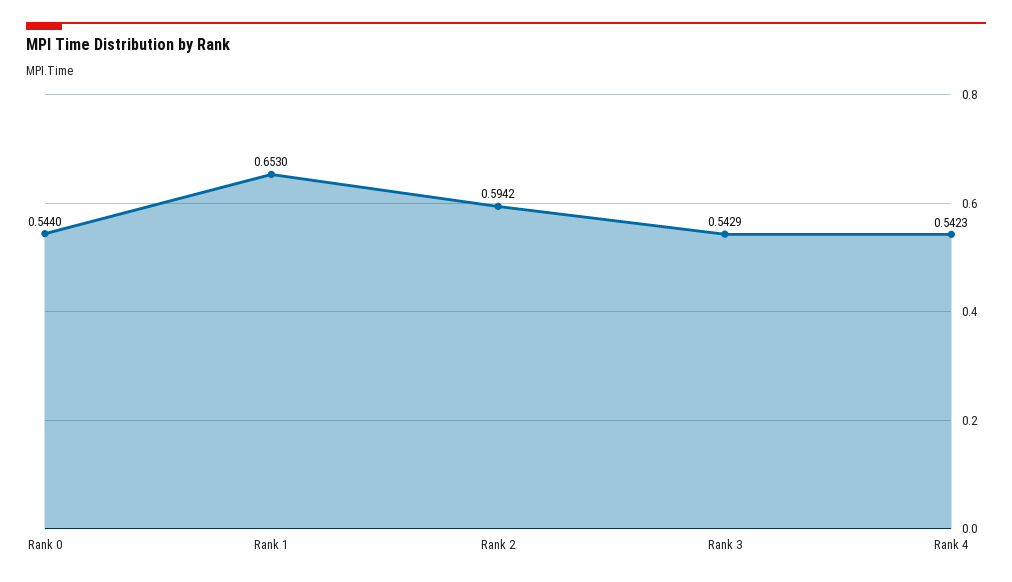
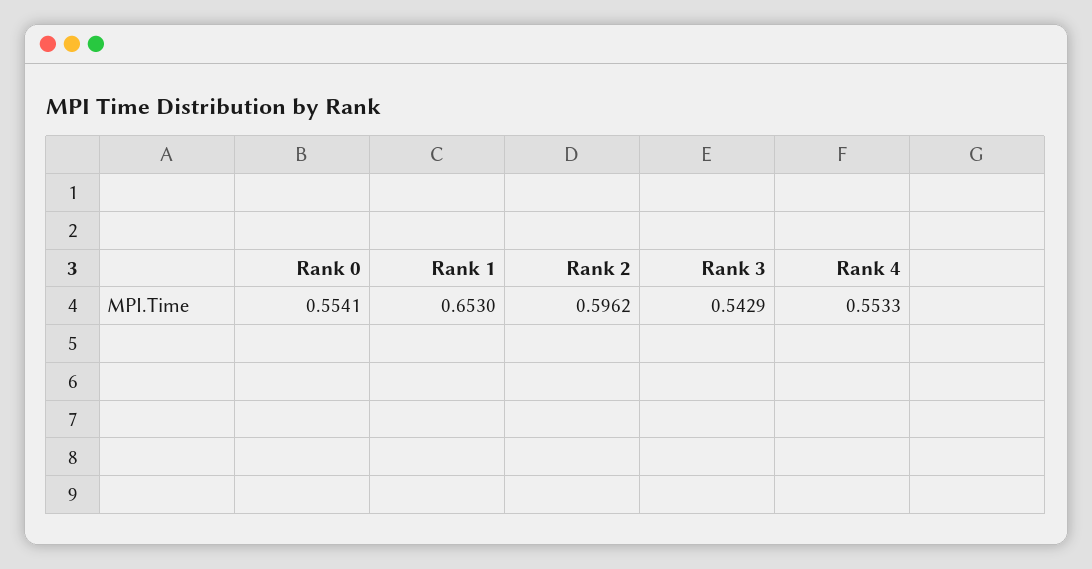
  {
-   "Rank 0": 0.544,
+   "Rank 0": 0.5541,
    "Rank 1": 0.653,
-   "Rank 2": 0.5942,
+   "Rank 2": 0.5962,
    "Rank 3": 0.5429,
-   "Rank 4": 0.5423
+   "Rank 4": 0.5533
  }

